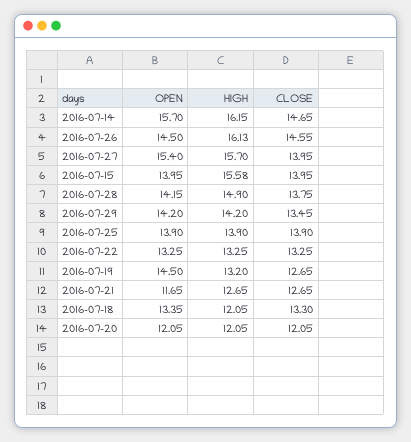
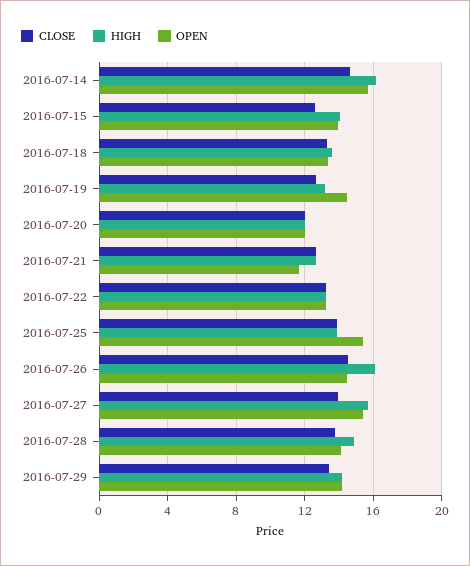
  {
    "OPEN": {
      "2016-07-14": 15.7,
      "2016-07-26": 14.5,
      "2016-07-27": 15.4,
      "2016-07-15": 13.95,
      "2016-07-28": 14.15,
      "2016-07-29": 14.2,
-     "2016-07-25": 13.9,
+     "2016-07-25": 15.5,
      "2016-07-22": 13.25,
      "2016-07-19": 14.5,
      "2016-07-21": 11.65,
      "2016-07-18": 13.35,
      "2016-07-20": 12.05
    },
    "HIGH": {
      "2016-07-14": 16.15,
      "2016-07-26": 16.13,
      "2016-07-27": 15.7,
-     "2016-07-15": 15.58,
+     "2016-07-15": 14,
      "2016-07-28": 14.9,
      "2016-07-29": 14.2,
      "2016-07-25": 13.9,
      "2016-07-22": 13.25,
      "2016-07-19": 13.2,
      "2016-07-21": 12.65,
-     "2016-07-18": 12.05,
+     "2016-07-18": 13.5,
      "2016-07-20": 12.05
    },
    "CLOSE": {
      "2016-07-14": 14.65,
      "2016-07-26": 14.55,
      "2016-07-27": 13.95,
-     "2016-07-15": 13.95,
+     "2016-07-15": 12.5,
      "2016-07-28": 13.75,
      "2016-07-29": 13.45,
      "2016-07-25": 13.9,
      "2016-07-22": 13.25,
      "2016-07-19": 12.65,
      "2016-07-21": 12.65,
      "2016-07-18": 13.3,
      "2016-07-20": 12.05
    }
  }

